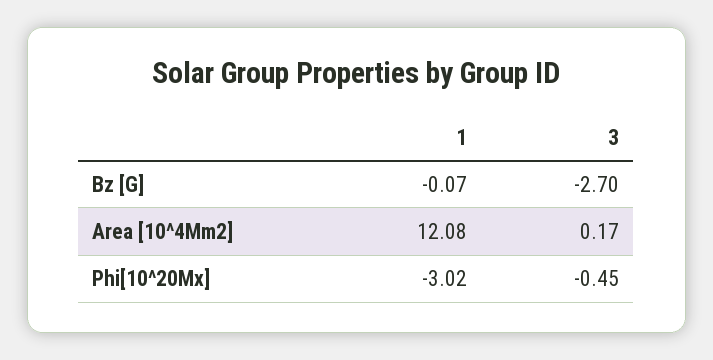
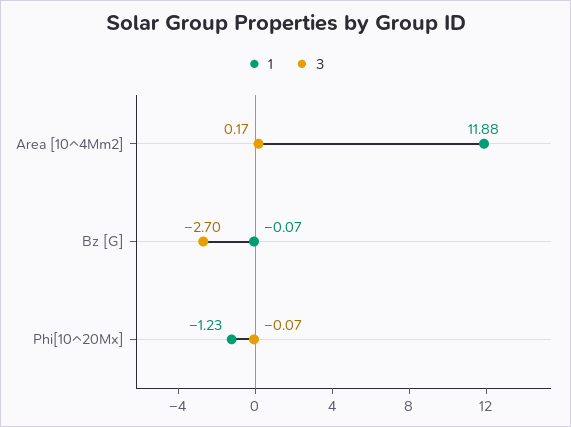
  {
    "1": {
      "Bz [G]": -0.07,
-     "Area [10^4Mm2]": 12.08,
+     "Area [10^4Mm2]": 11.88,
-     "Phi[10^20Mx]": -3.02
+     "Phi[10^20Mx]": -1.23
    },
    "3": {
      "Bz [G]": -2.7,
      "Area [10^4Mm2]": 0.17,
-     "Phi[10^20Mx]": -0.45
+     "Phi[10^20Mx]": -0.07
    }
  }

